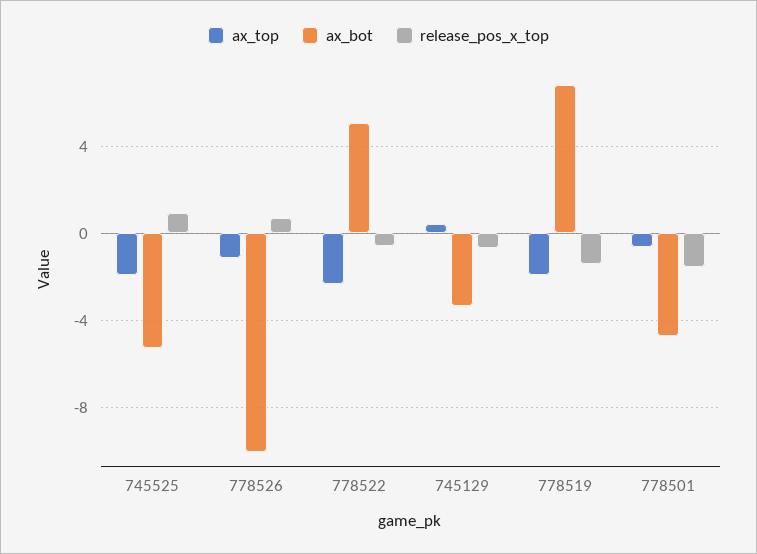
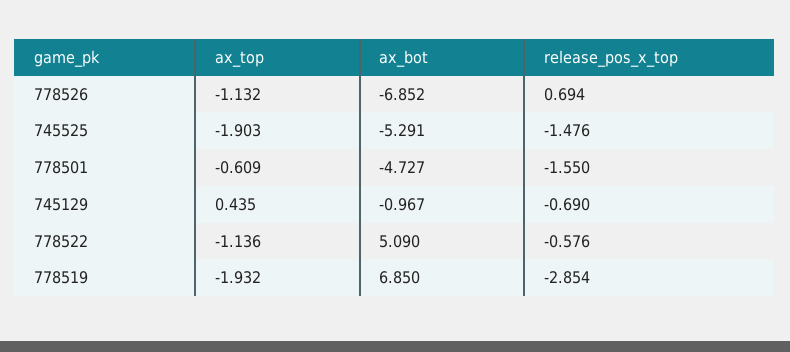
  {
    "ax_top": {
      "745525": -1.903,
      "778526": -1.132,
-     "778522": -2.5,
+     "778522": -1.136,
      "745129": 0.435,
      "778519": -1.932,
      "778501": -0.609
    },
    "ax_bot": {
      "745525": -5.291,
-     "778526": -10,
+     "778526": -6.852,
      "778522": 5.09,
-     "745129": -3.5,
+     "745129": -0.967,
      "778519": 6.85,
      "778501": -4.727
    },
    "release_pos_x_top": {
-     "745525": 1,
+     "745525": -1.476,
      "778526": 0.694,
      "778522": -0.576,
      "745129": -0.69,
-     "778519": -1.5,
+     "778519": -2.854,
      "778501": -1.55
    }
  }

